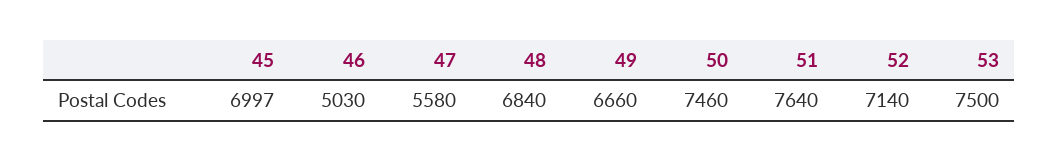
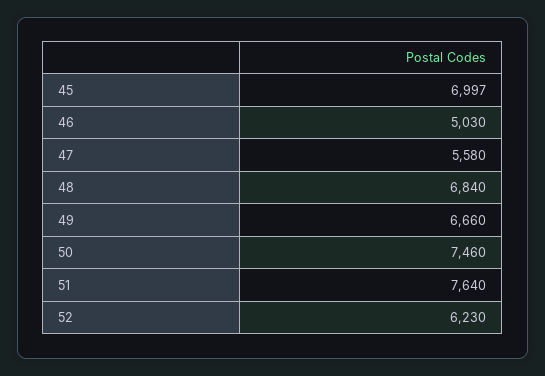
  {
    "45": 6997,
    "46": 5030,
    "47": 5580,
    "48": 6840,
    "49": 6660,
    "50": 7460,
    "51": 7640,
-   "52": 7140,
+   "52": 6230
-   "53": 7500
  }

